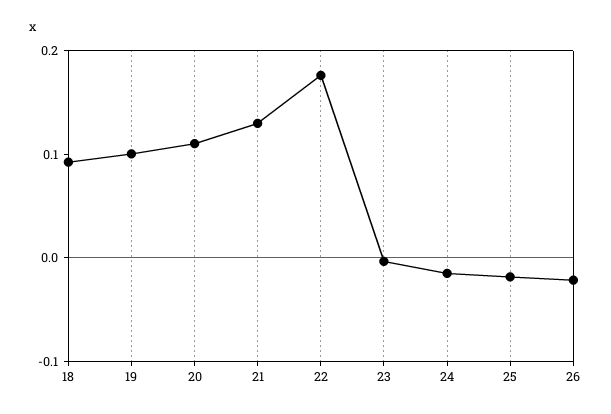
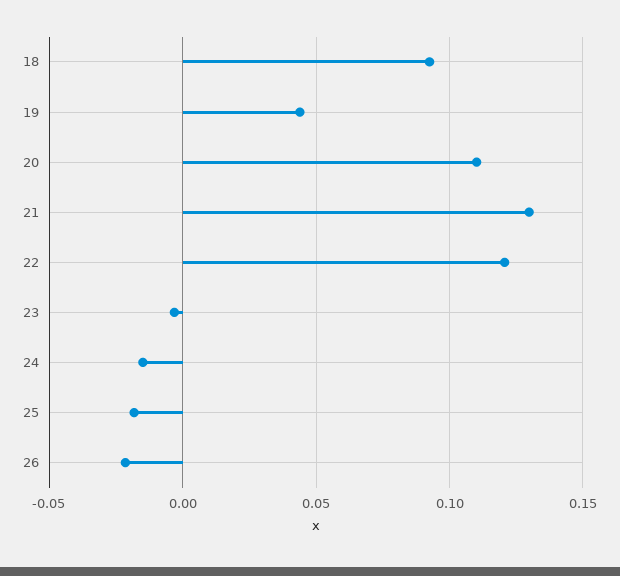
  {
    "18": 0.095,
-   "19": 0.1,
+   "19": 0.045,
    "20": 0.11,
    "21": 0.13,
-   "22": 0.18,
+   "22": 0.12,
    "23": -0.005,
    "24": -0.015,
    "25": -0.02,
    "26": -0.02
  }

